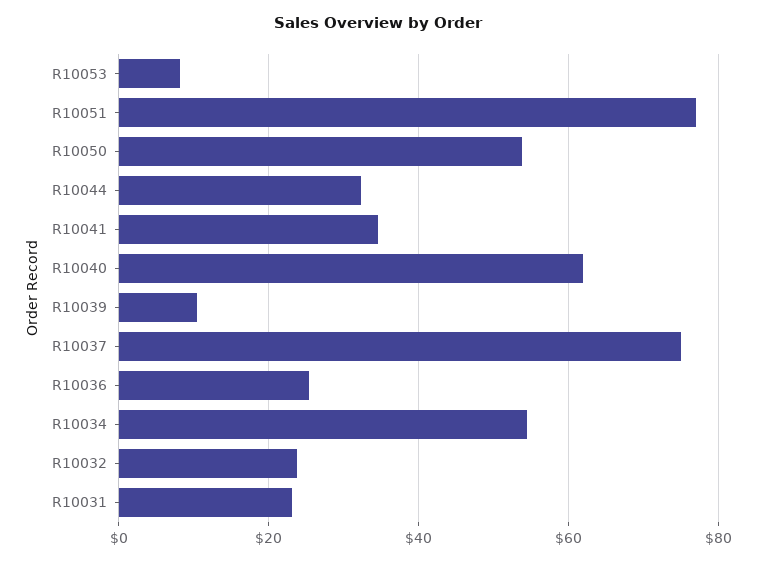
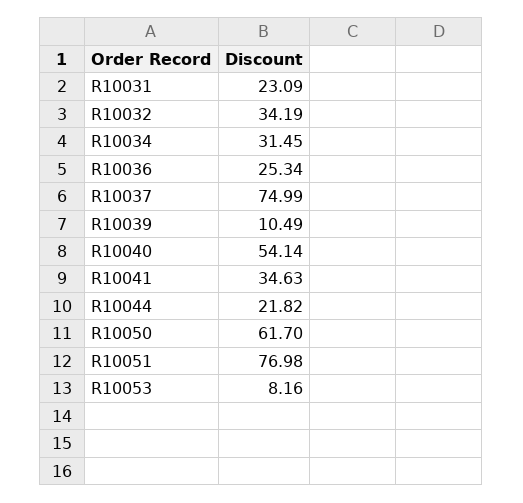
  {
    "R10053": 8.16,
    "R10051": 76.98,
-   "R10050": 54,
+   "R10050": 61.7,
-   "R10044": 32,
+   "R10044": 21.82,
    "R10041": 34.63,
-   "R10040": 62,
+   "R10040": 54.14,
    "R10039": 10.49,
    "R10037": 74.99,
    "R10036": 25.34,
-   "R10034": 54,
+   "R10034": 31.45,
-   "R10032": 24,
+   "R10032": 34.19,
    "R10031": 23.09
  }

